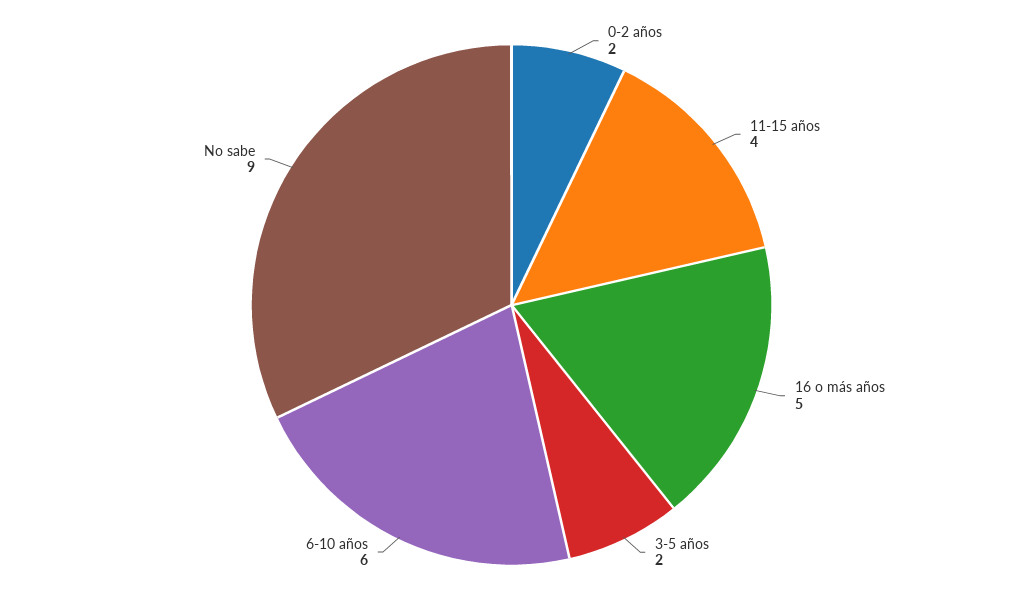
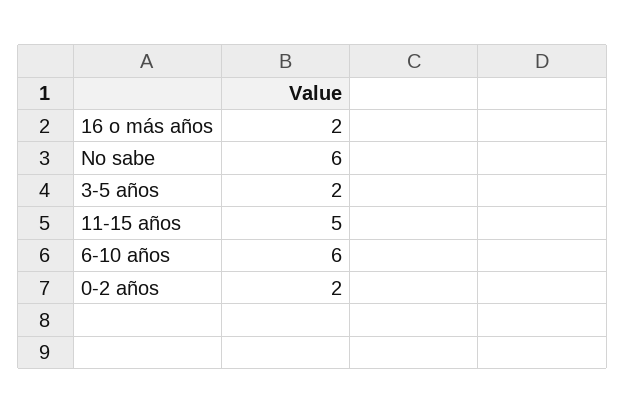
  {
    "0-2 años": 2,
-   "11-15 años": 4,
+   "11-15 años": 5,
-   "16 o más años": 5,
+   "16 o más años": 2,
    "3-5 años": 2,
    "6-10 años": 6,
-   "No sabe": 9
+   "No sabe": 6
  }

